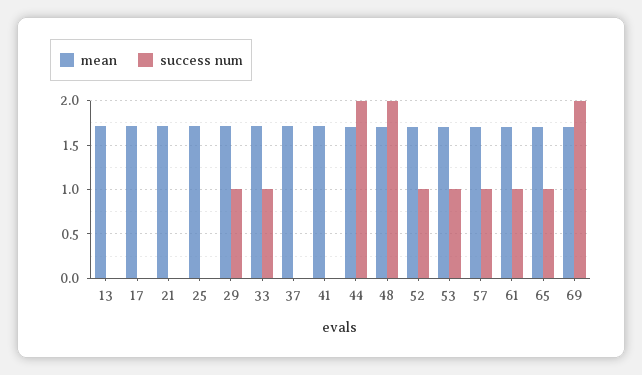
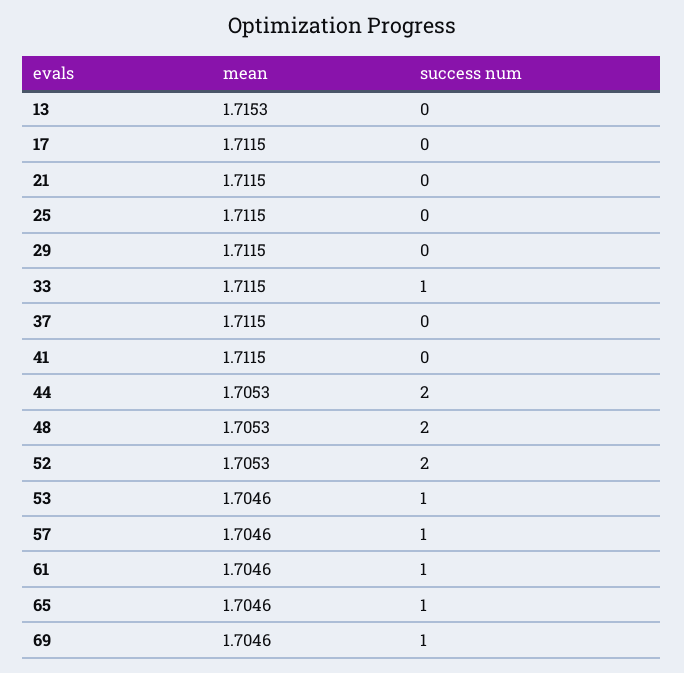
  {
    "mean": {
      "13": 1.7153,
      "17": 1.7115,
      "21": 1.7115,
      "25": 1.7115,
      "29": 1.7115,
      "33": 1.7115,
      "37": 1.7115,
      "41": 1.7115,
      "44": 1.7053,
      "48": 1.7053,
      "52": 1.7053,
      "53": 1.7046,
      "57": 1.7046,
      "61": 1.7046,
      "65": 1.7046,
      "69": 1.7046
    },
    "success num": {
      "13": 0,
      "17": 0,
      "21": 0,
      "25": 0,
-     "29": 1,
+     "29": 0,
      "33": 1,
      "37": 0,
      "41": 0,
      "44": 2,
      "48": 2,
-     "52": 1,
+     "52": 2,
      "53": 1,
      "57": 1,
      "61": 1,
      "65": 1,
-     "69": 2
+     "69": 1
    }
  }

